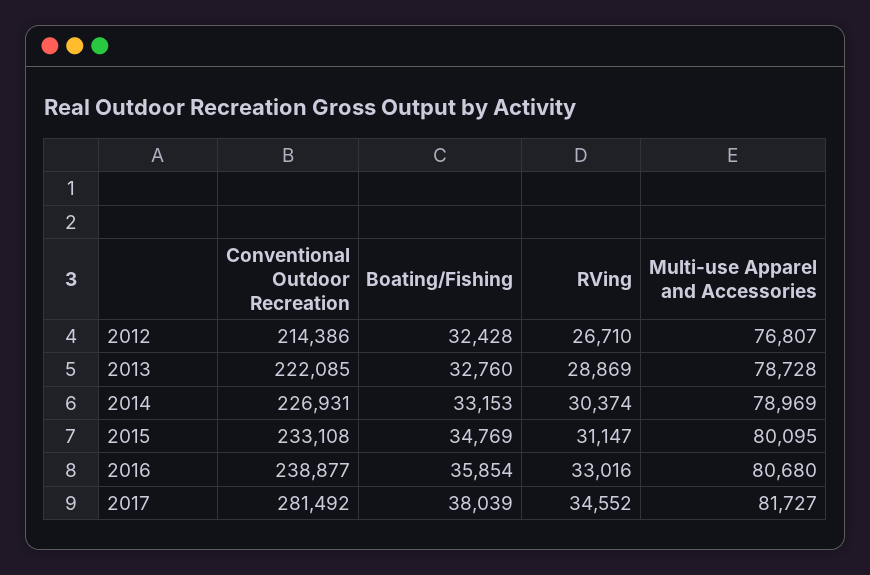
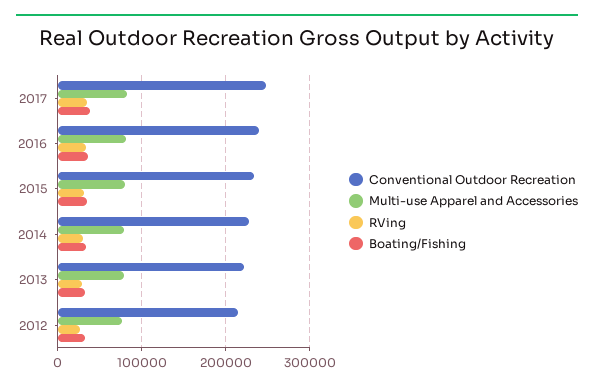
  {
    "Conventional Outdoor Recreation": {
      "2012": 214386,
      "2013": 222085,
      "2014": 226931,
      "2015": 233108,
      "2016": 238877,
-     "2017": 281492
+     "2017": 250000
    },
    "Boating/Fishing": {
      "2012": 32428,
      "2013": 32760,
      "2014": 33153,
      "2015": 34769,
      "2016": 35854,
      "2017": 38039
    },
    "RVing": {
      "2012": 26710,
      "2013": 28869,
      "2014": 30374,
      "2015": 31147,
      "2016": 33016,
      "2017": 34552
    },
    "Multi-use Apparel and Accessories": {
      "2012": 76807,
      "2013": 78728,
      "2014": 78969,
      "2015": 80095,
      "2016": 80680,
      "2017": 81727
    }
  }

